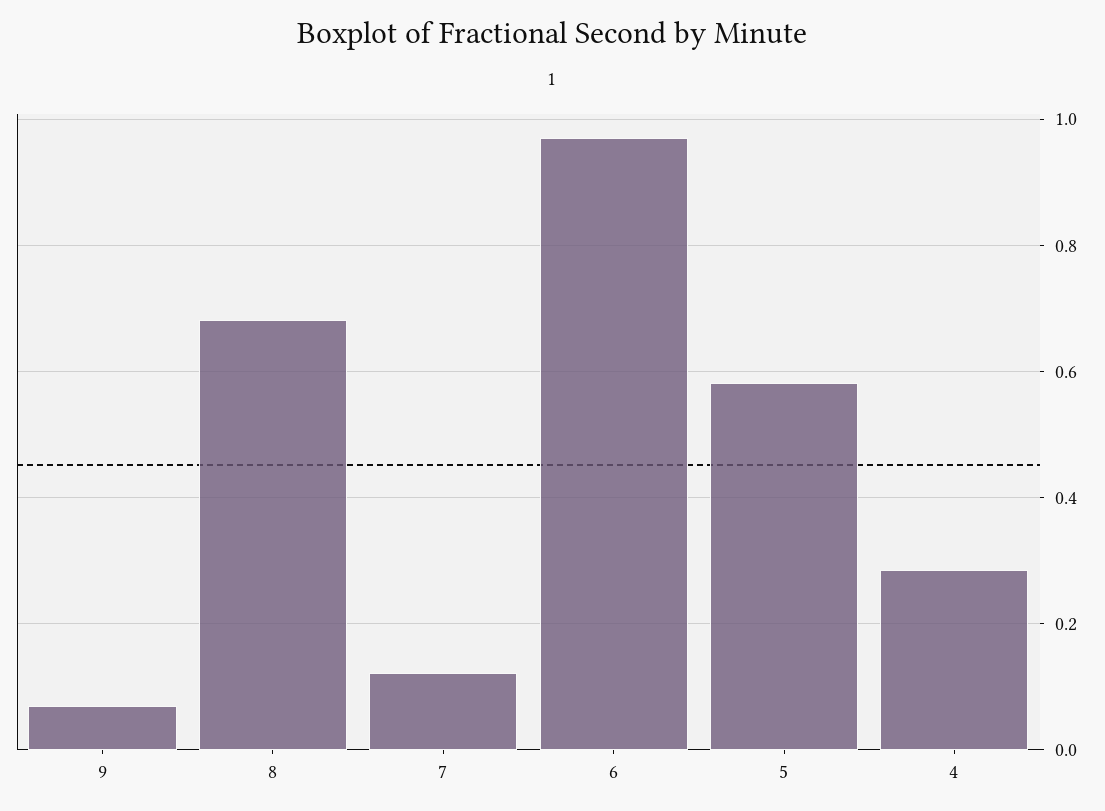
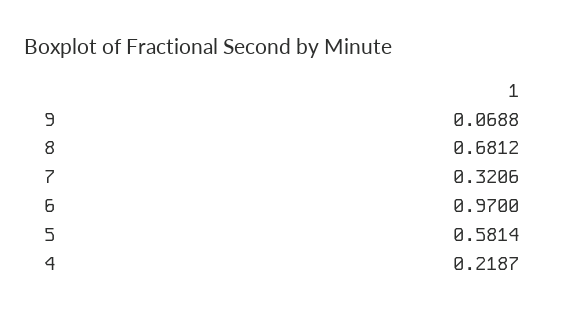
  {
    "9": 0.0688,
    "8": 0.6812,
-   "7": 0.12,
+   "7": 0.3206,
    "6": 0.97,
    "5": 0.5814,
-   "4": 0.28
+   "4": 0.2187
  }

